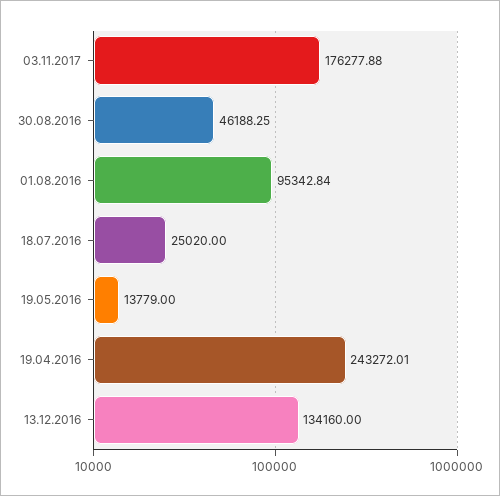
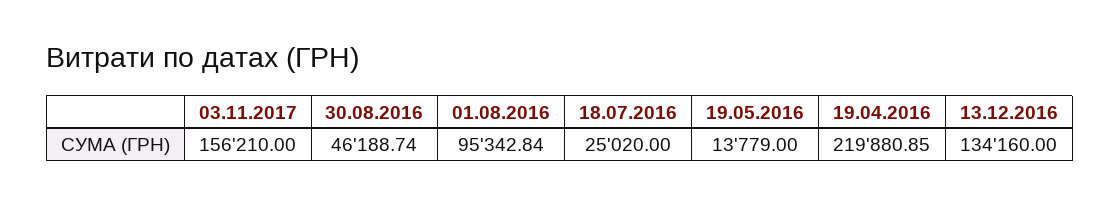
  {
-   "03.11.2017": 176277.88,
+   "03.11.2017": 156210,
-   "30.08.2016": 46188.25,
+   "30.08.2016": 46188.74,
    "01.08.2016": 95342.84,
    "18.07.2016": 25020,
    "19.05.2016": 13779,
-   "19.04.2016": 243272.01,
+   "19.04.2016": 219880.85,
    "13.12.2016": 134160
  }

